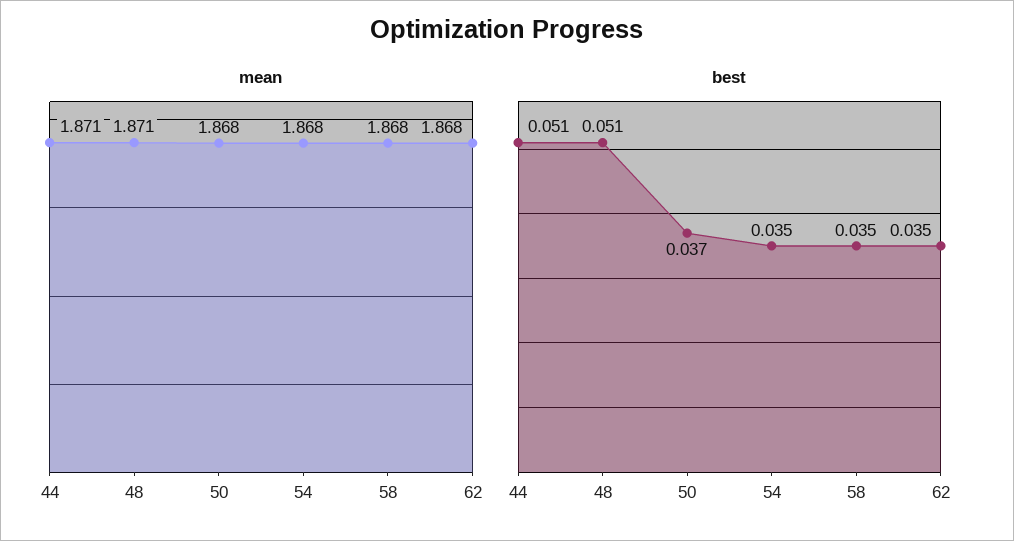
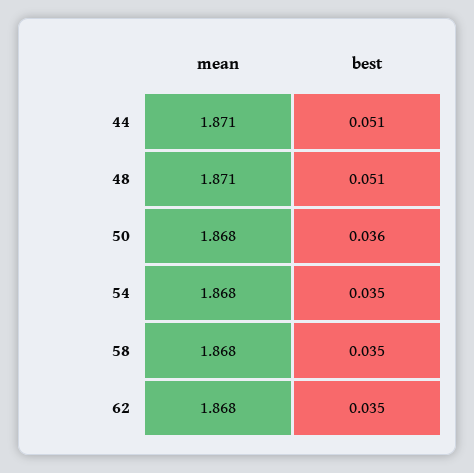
  {
    "mean": {
      "44": 1.871,
      "48": 1.871,
      "50": 1.868,
      "54": 1.868,
      "58": 1.868,
      "62": 1.868
    },
    "best": {
      "44": 0.051,
      "48": 0.051,
-     "50": 0.037,
+     "50": 0.036,
      "54": 0.035,
      "58": 0.035,
      "62": 0.035
    }
  }

